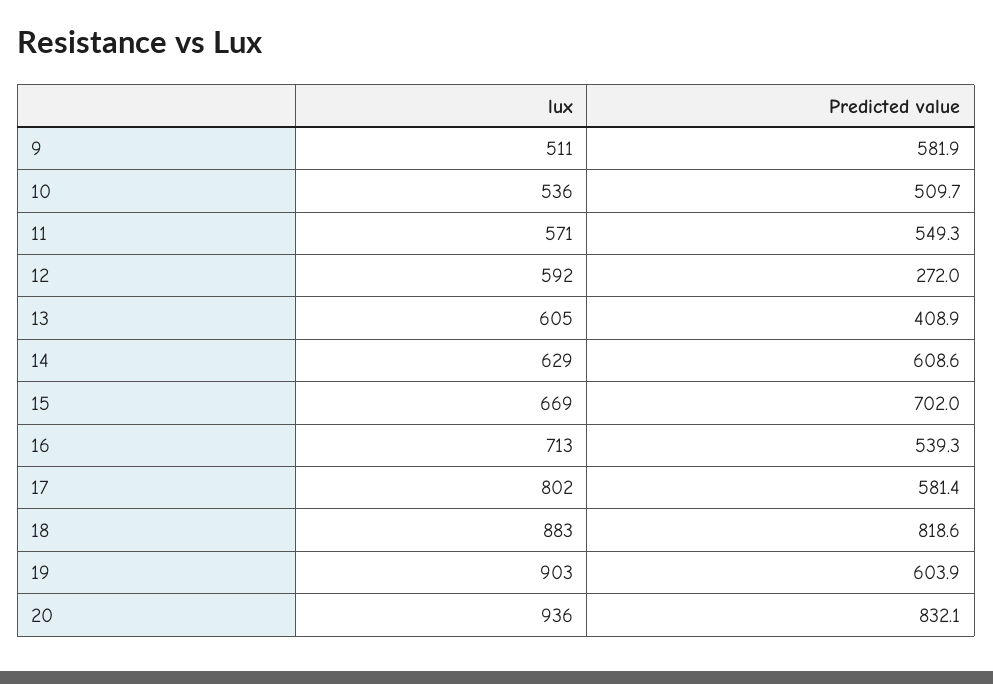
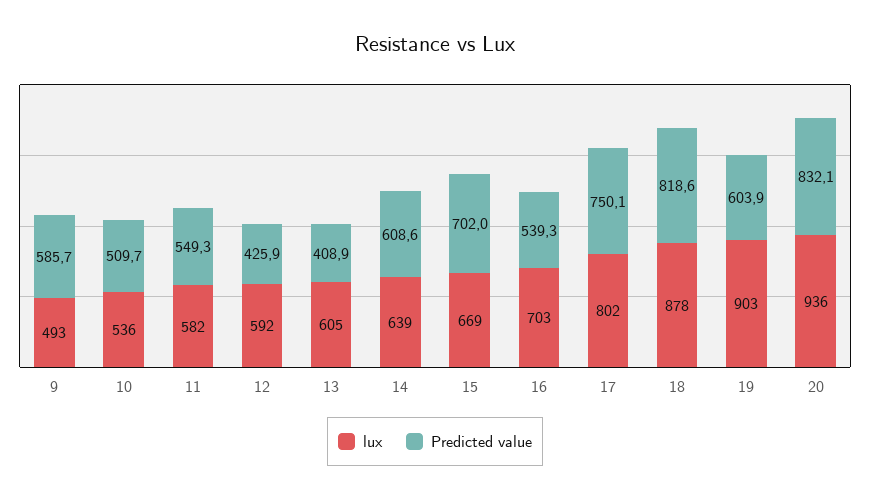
  {
    "lux": {
-     "9": 511,
+     "9": 493,
      "10": 536,
-     "11": 571,
+     "11": 582,
      "12": 592,
      "13": 605,
-     "14": 629,
+     "14": 639,
      "15": 669,
-     "16": 713,
+     "16": 703,
      "17": 802,
-     "18": 883,
+     "18": 878,
      "19": 903,
      "20": 936
    },
    "Predicted value": {
-     "9": 581.9,
+     "9": 585.7,
      "10": 509.7,
      "11": 549.3,
-     "12": 272,
+     "12": 425.9,
      "13": 408.9,
      "14": 608.6,
      "15": 702,
      "16": 539.3,
-     "17": 581.4,
+     "17": 750.1,
      "18": 818.6,
      "19": 603.9,
      "20": 832.1
    }
  }

